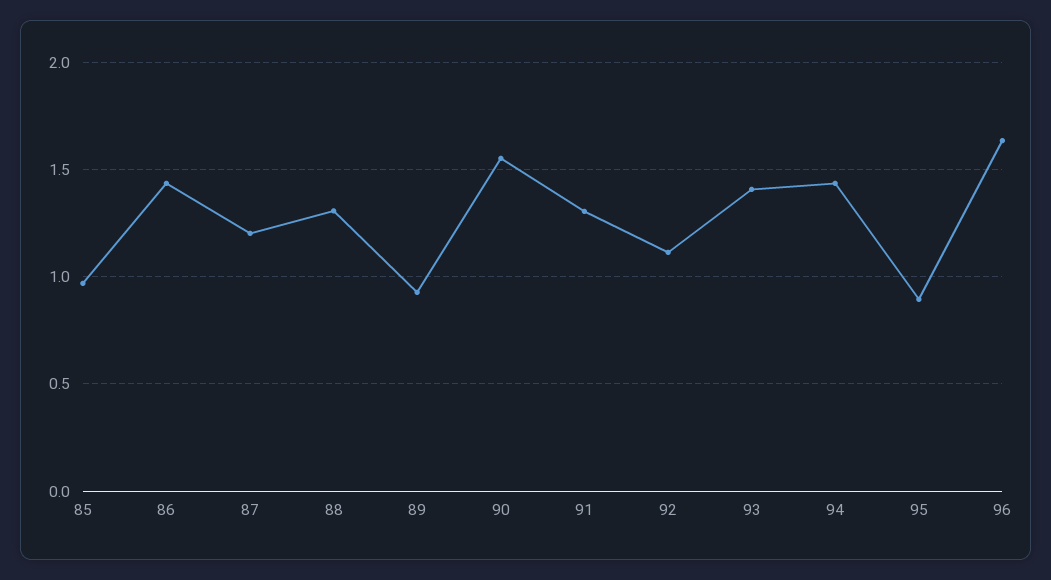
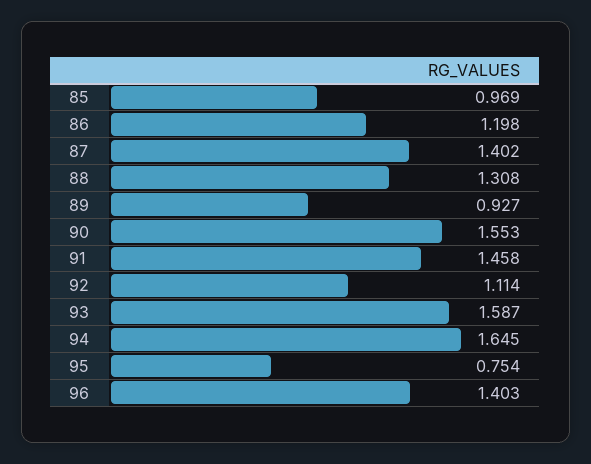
  {
    "85": 0.969,
-   "86": 1.45,
+   "86": 1.198,
-   "87": 1.2,
+   "87": 1.402,
    "88": 1.308,
    "89": 0.927,
    "90": 1.553,
-   "91": 1.3,
+   "91": 1.458,
    "92": 1.114,
-   "93": 1.4,
+   "93": 1.587,
-   "94": 1.45,
+   "94": 1.645,
-   "95": 0.9,
+   "95": 0.754,
-   "96": 1.65
+   "96": 1.403
  }

